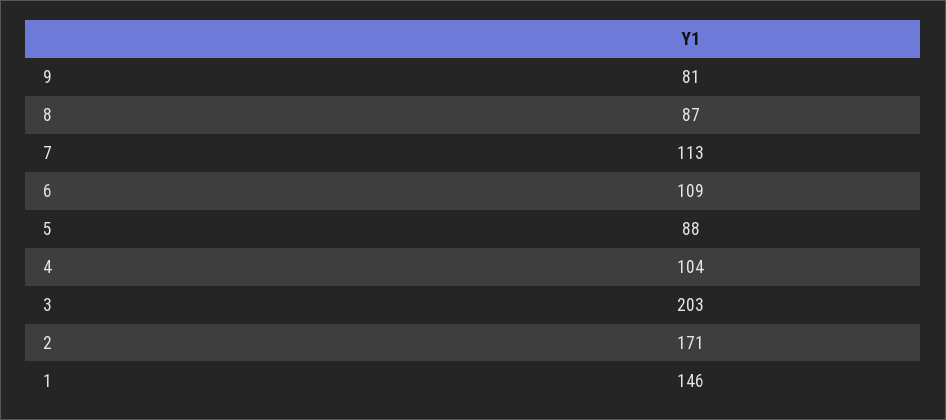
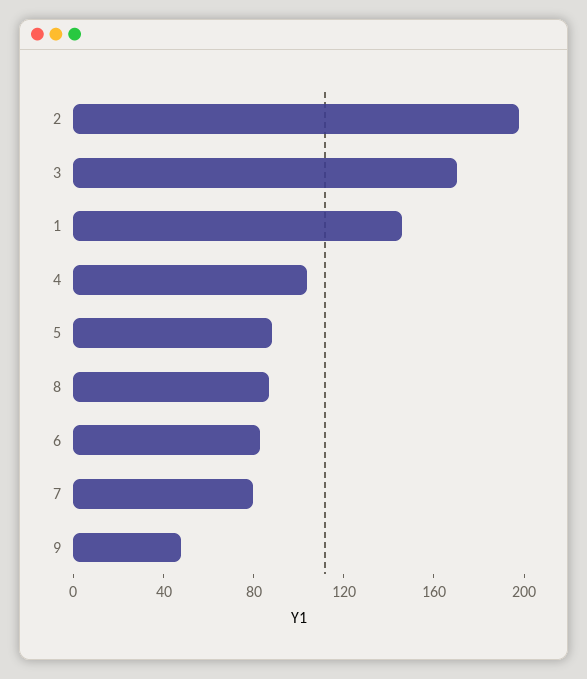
  {
-   "9": 81,
+   "9": 50,
    "8": 87,
-   "7": 113,
+   "7": 80,
-   "6": 109,
+   "6": 80,
    "5": 88,
    "4": 104,
-   "3": 203,
+   "3": 170,
-   "2": 171,
+   "2": 200,
    "1": 146
  }

